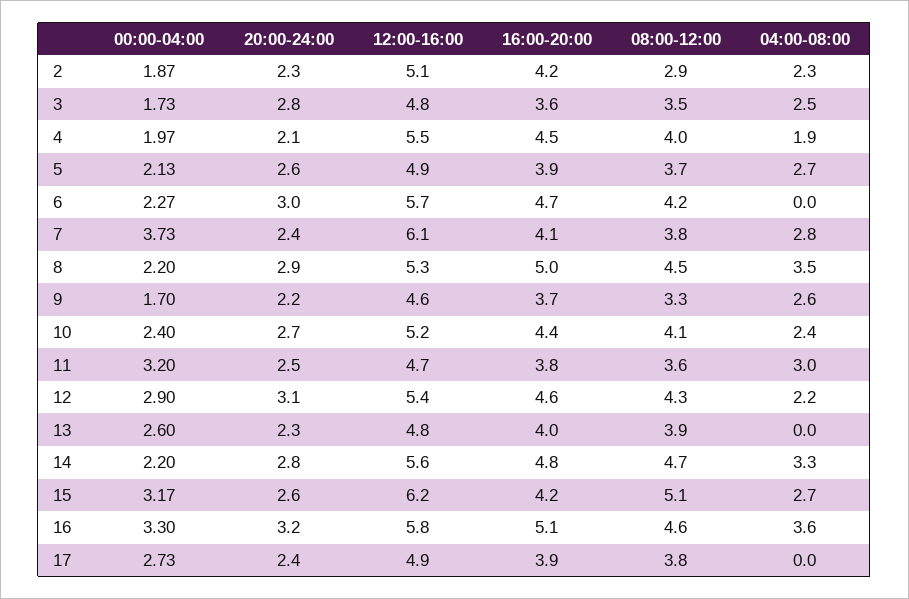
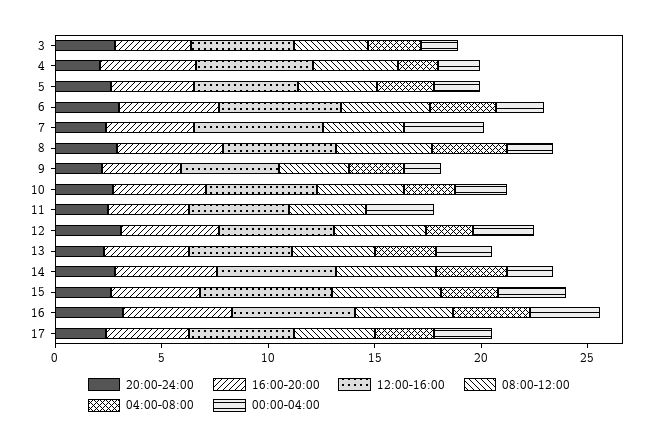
  {
    "00:00-04:00": {
-     "2": 1.87,
      "3": 1.73,
      "4": 1.97,
      "5": 2.13,
      "6": 2.27,
      "7": 3.73,
      "8": 2.2,
      "9": 1.7,
      "10": 2.4,
      "11": 3.2,
      "12": 2.9,
      "13": 2.6,
      "14": 2.2,
      "15": 3.17,
      "16": 3.3,
      "17": 2.73
    },
    "20:00-24:00": {
-     "2": 2.3,
      "3": 2.8,
      "4": 2.1,
      "5": 2.6,
      "6": 3,
      "7": 2.4,
      "8": 2.9,
      "9": 2.2,
      "10": 2.7,
      "11": 2.5,
      "12": 3.1,
      "13": 2.3,
      "14": 2.8,
      "15": 2.6,
      "16": 3.2,
      "17": 2.4
    },
    "12:00-16:00": {
-     "2": 5.1,
      "3": 4.8,
      "4": 5.5,
      "5": 4.9,
      "6": 5.7,
      "7": 6.1,
      "8": 5.3,
      "9": 4.6,
      "10": 5.2,
      "11": 4.7,
      "12": 5.4,
      "13": 4.8,
      "14": 5.6,
      "15": 6.2,
      "16": 5.8,
      "17": 4.9
    },
    "16:00-20:00": {
-     "2": 4.2,
      "3": 3.6,
      "4": 4.5,
      "5": 3.9,
      "6": 4.7,
      "7": 4.1,
      "8": 5,
      "9": 3.7,
      "10": 4.4,
      "11": 3.8,
      "12": 4.6,
      "13": 4,
      "14": 4.8,
      "15": 4.2,
      "16": 5.1,
      "17": 3.9
    },
    "08:00-12:00": {
-     "2": 2.9,
      "3": 3.5,
      "4": 4,
      "5": 3.7,
      "6": 4.2,
      "7": 3.8,
      "8": 4.5,
      "9": 3.3,
      "10": 4.1,
      "11": 3.6,
      "12": 4.3,
      "13": 3.9,
      "14": 4.7,
      "15": 5.1,
      "16": 4.6,
      "17": 3.8
    },
    "04:00-08:00": {
-     "2": 2.3,
      "3": 2.5,
      "4": 1.9,
      "5": 2.7,
-     "6": 0,
+     "6": 3,
-     "7": 2.8,
+     "7": 0,
      "8": 3.5,
      "9": 2.6,
      "10": 2.4,
-     "11": 3,
+     "11": 0,
      "12": 2.2,
-     "13": 0,
+     "13": 3,
      "14": 3.3,
      "15": 2.7,
      "16": 3.6,
-     "17": 0
+     "17": 3
    }
  }

